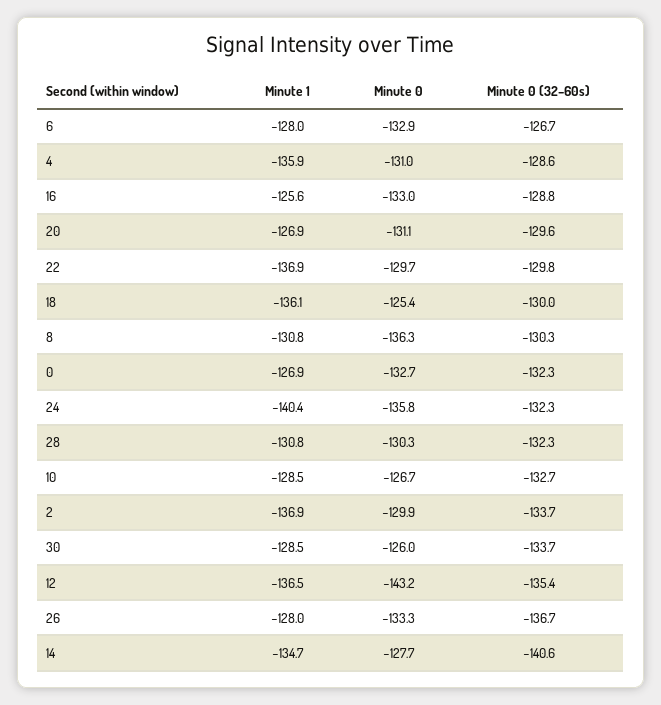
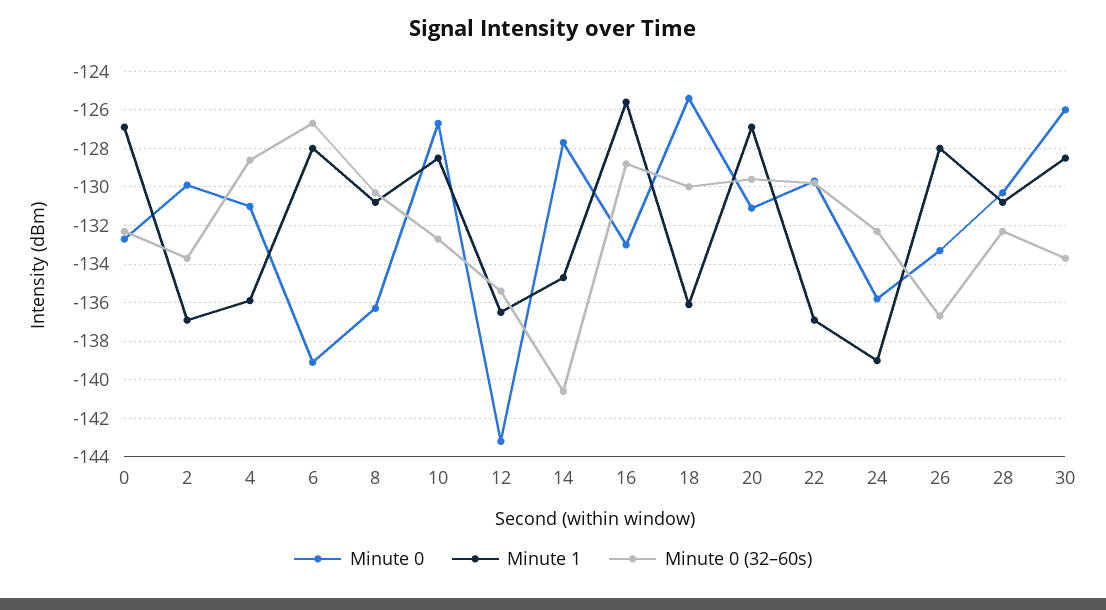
  {
    "Minute 1": {
      "6": -128,
      "4": -135.9,
      "16": -125.6,
      "20": -126.9,
      "22": -136.9,
      "18": -136.1,
      "8": -130.8,
      "0": -126.9,
-     "24": -140.4,
+     "24": -139,
      "28": -130.8,
      "10": -128.5,
      "2": -136.9,
      "30": -128.5,
      "12": -136.5,
      "26": -128,
      "14": -134.7
    },
    "Minute 0": {
-     "6": -132.9,
+     "6": -139,
      "4": -131,
      "16": -133,
      "20": -131.1,
      "22": -129.7,
      "18": -125.4,
      "8": -136.3,
      "0": -132.7,
      "24": -135.8,
      "28": -130.3,
      "10": -126.7,
      "2": -129.9,
      "30": -126,
      "12": -143.2,
      "26": -133.3,
      "14": -127.7
    },
    "Minute 0 (32–60s)": {
      "6": -126.7,
      "4": -128.6,
      "16": -128.8,
      "20": -129.6,
      "22": -129.8,
      "18": -130,
      "8": -130.3,
      "0": -132.3,
      "24": -132.3,
      "28": -132.3,
      "10": -132.7,
      "2": -133.7,
      "30": -133.7,
      "12": -135.4,
      "26": -136.7,
      "14": -140.6
    }
  }

